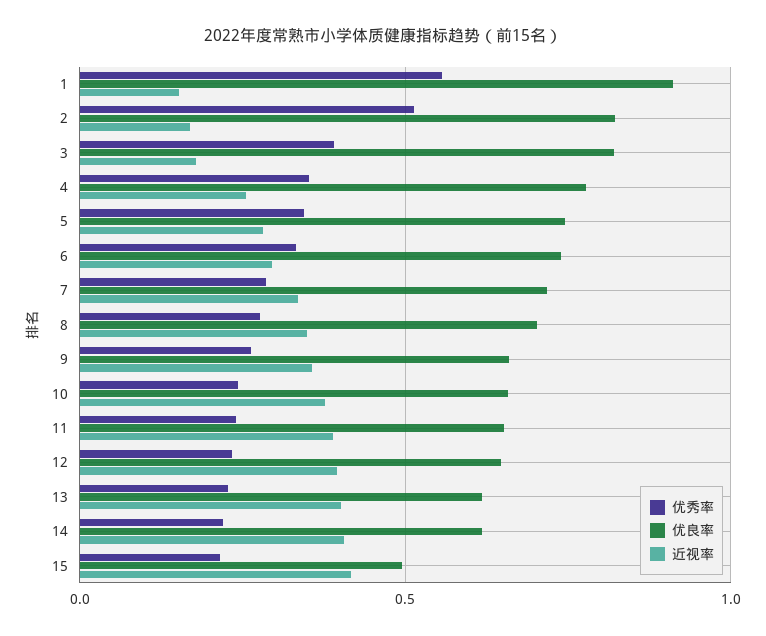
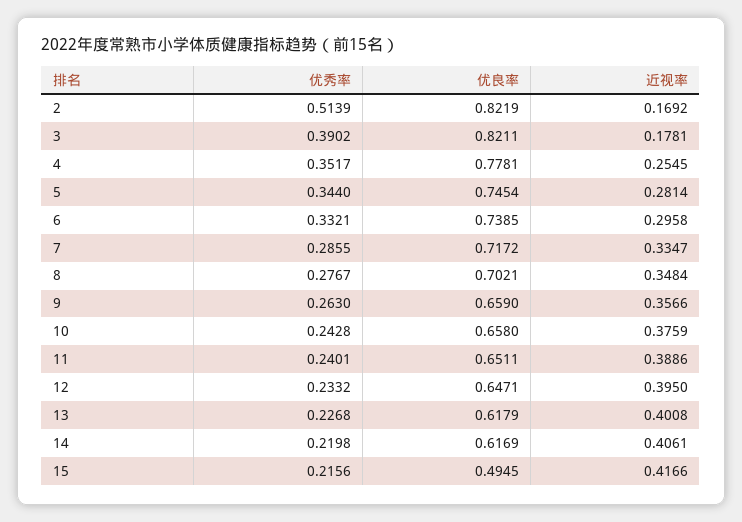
  {
    "优秀率": {
-     "1": 0.55,
      "2": 0.5139,
      "3": 0.3902,
      "4": 0.3517,
      "5": 0.344,
      "6": 0.3321,
      "7": 0.2855,
      "8": 0.2767,
      "9": 0.263,
      "10": 0.2428,
      "11": 0.2401,
      "12": 0.2332,
      "13": 0.2268,
      "14": 0.2198,
      "15": 0.2156
    },
    "优良率": {
-     "1": 0.9,
      "2": 0.8219,
      "3": 0.8211,
      "4": 0.7781,
      "5": 0.7454,
      "6": 0.7385,
      "7": 0.7172,
      "8": 0.7021,
      "9": 0.659,
      "10": 0.658,
      "11": 0.6511,
      "12": 0.6471,
      "13": 0.6179,
      "14": 0.6169,
      "15": 0.4945
    },
    "近视率": {
-     "1": 0.15,
      "2": 0.1692,
      "3": 0.1781,
      "4": 0.2545,
      "5": 0.2814,
      "6": 0.2958,
      "7": 0.3347,
      "8": 0.3484,
      "9": 0.3566,
      "10": 0.3759,
      "11": 0.3886,
      "12": 0.395,
      "13": 0.4008,
      "14": 0.4061,
      "15": 0.4166
    }
  }

